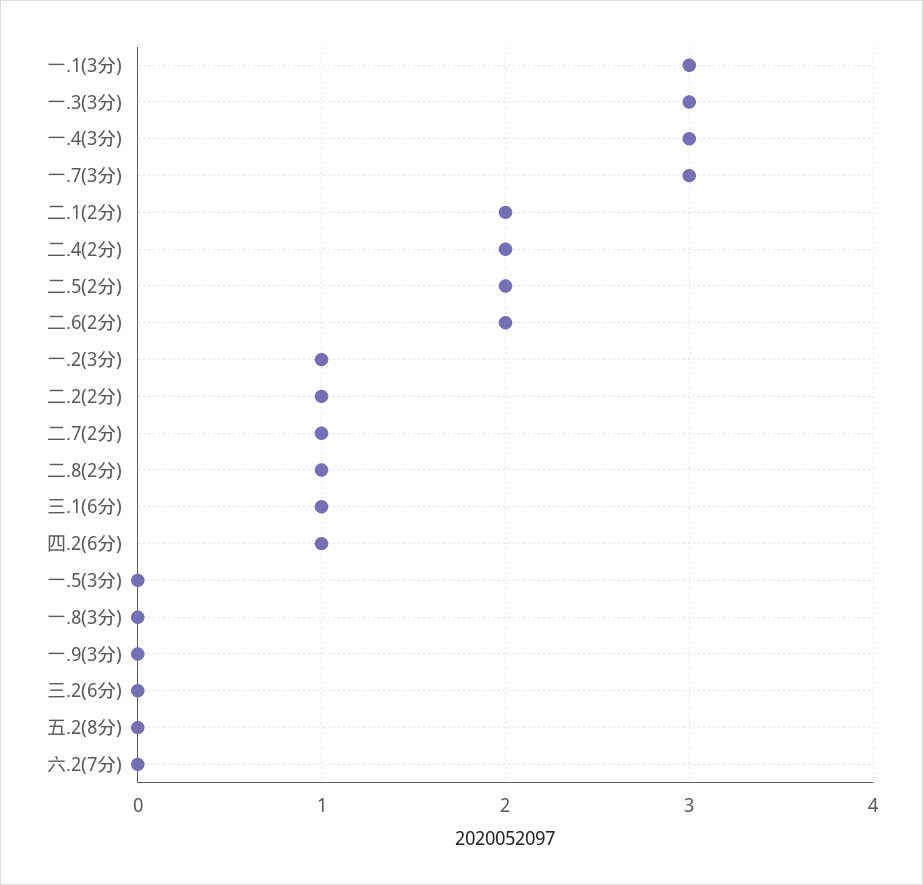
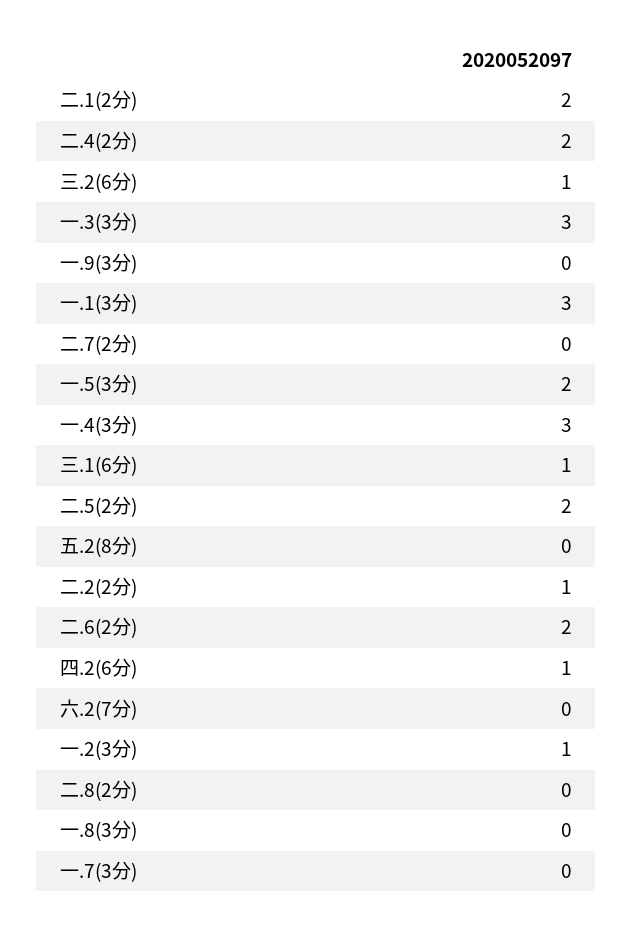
  {
    "一.1(3分)": 3,
    "一.3(3分)": 3,
    "一.4(3分)": 3,
-   "一.7(3分)": 3,
+   "一.7(3分)": 0,
    "二.1(2分)": 2,
    "二.4(2分)": 2,
    "二.5(2分)": 2,
    "二.6(2分)": 2,
    "一.2(3分)": 1,
    "二.2(2分)": 1,
-   "二.7(2分)": 1,
+   "二.7(2分)": 0,
-   "二.8(2分)": 1,
+   "二.8(2分)": 0,
    "三.1(6分)": 1,
    "四.2(6分)": 1,
-   "一.5(3分)": 0,
+   "一.5(3分)": 2,
    "一.8(3分)": 0,
    "一.9(3分)": 0,
-   "三.2(6分)": 0,
+   "三.2(6分)": 1,
    "五.2(8分)": 0,
    "六.2(7分)": 0
  }

